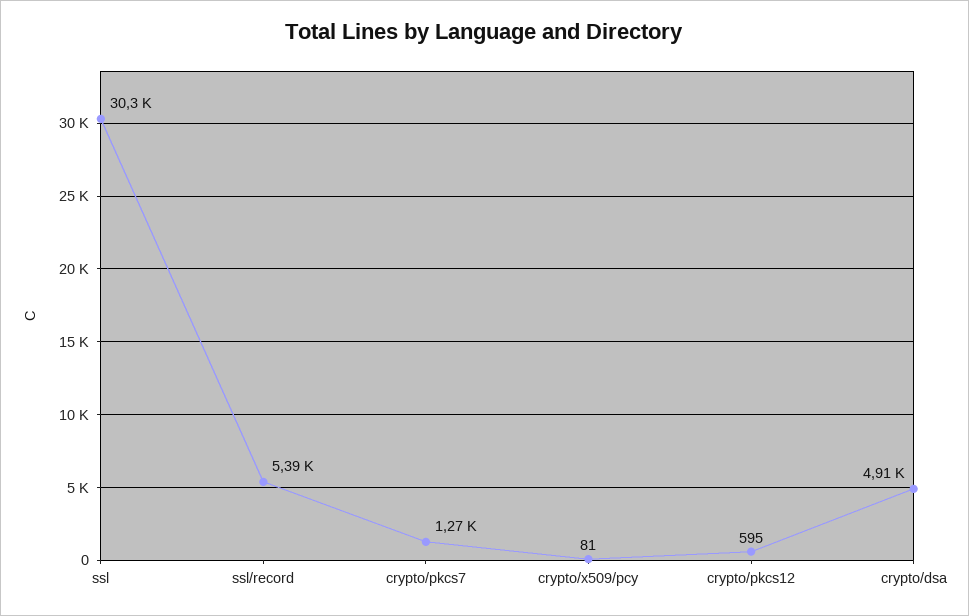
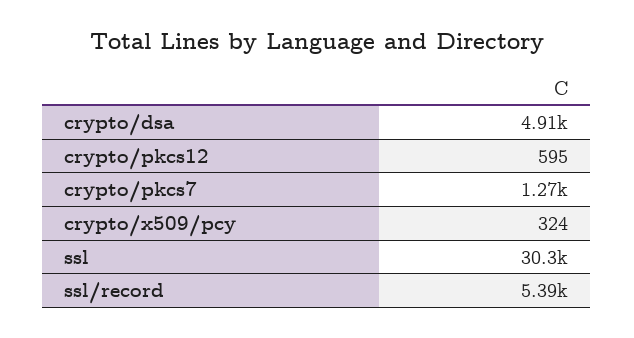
  {
    "ssl": 30300,
    "ssl/record": 5390,
    "crypto/pkcs7": 1270,
-   "crypto/x509/pcy": 81,
+   "crypto/x509/pcy": 324,
    "crypto/pkcs12": 595,
    "crypto/dsa": 4910
  }

